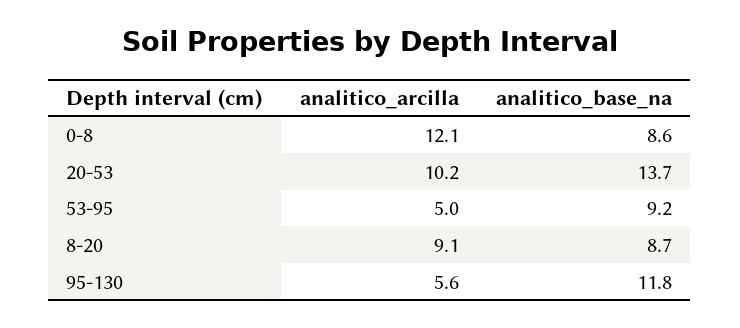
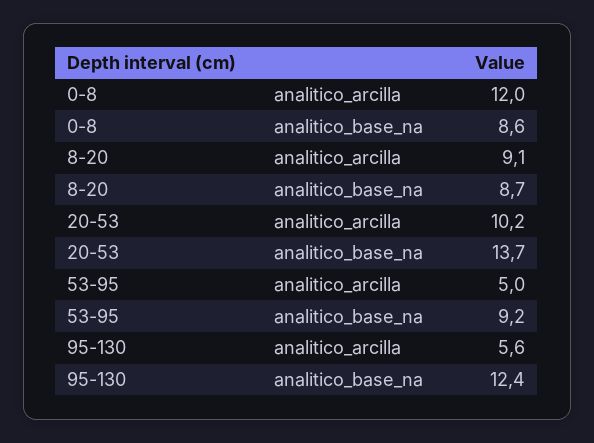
  {
    "analitico_arcilla": {
-     "0-8": 12.1,
+     "0-8": 12,
      "20-53": 10.2,
      "53-95": 5,
      "8-20": 9.1,
      "95-130": 5.6
    },
    "analitico_base_na": {
      "0-8": 8.6,
      "20-53": 13.7,
      "53-95": 9.2,
      "8-20": 8.7,
-     "95-130": 11.8
+     "95-130": 12.4
    }
  }

